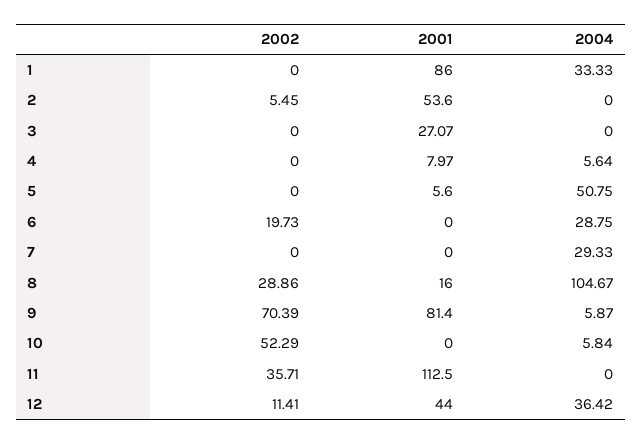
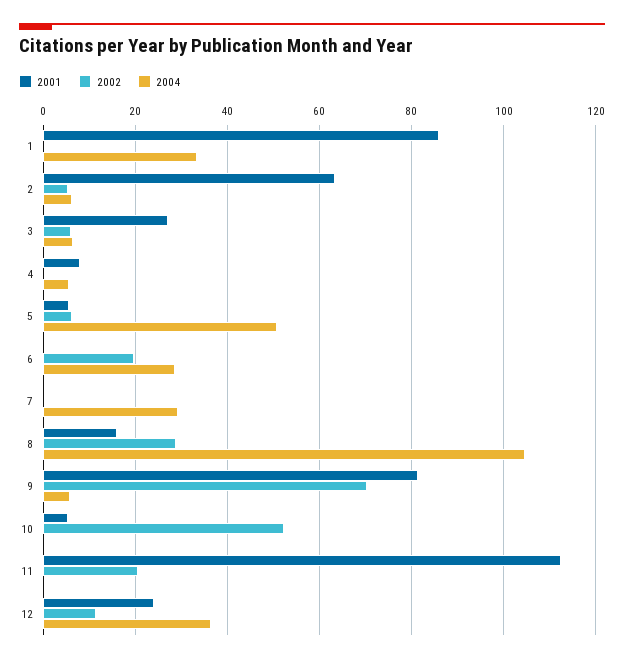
  {
    "2002": {
      "1": 0,
      "2": 5.45,
-     "3": 0,
+     "3": 6,
      "4": 0,
-     "5": 0,
+     "5": 6,
      "6": 19.73,
      "7": 0,
      "8": 28.86,
      "9": 70.39,
      "10": 52.29,
-     "11": 35.71,
+     "11": 20,
      "12": 11.41
    },
    "2001": {
      "1": 86,
-     "2": 53.6,
+     "2": 64,
      "3": 27.07,
      "4": 7.97,
      "5": 5.6,
      "6": 0,
      "7": 0,
      "8": 16,
      "9": 81.4,
-     "10": 0,
+     "10": 6,
      "11": 112.5,
-     "12": 44
+     "12": 24
    },
    "2004": {
      "1": 33.33,
-     "2": 0,
+     "2": 6,
-     "3": 0,
+     "3": 6,
      "4": 5.64,
      "5": 50.75,
      "6": 28.75,
      "7": 29.33,
      "8": 104.67,
      "9": 5.87,
-     "10": 5.84,
+     "10": 0,
      "11": 0,
      "12": 36.42
    }
  }

